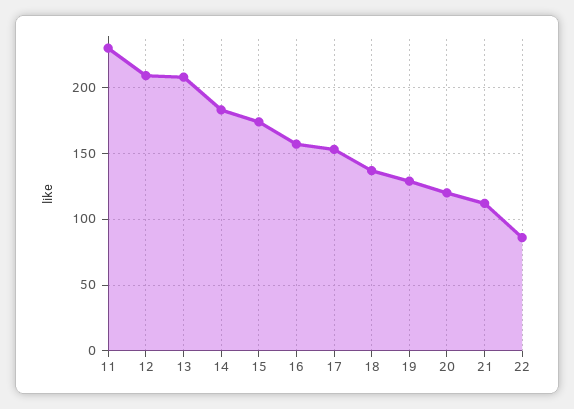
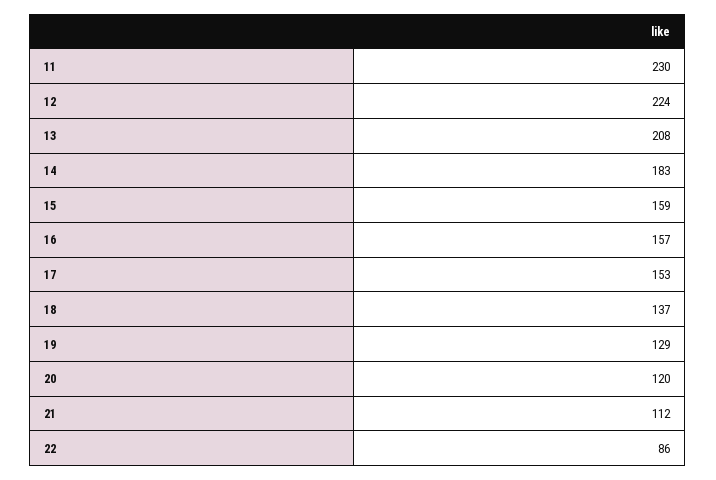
  {
    "11": 230,
-   "12": 210,
+   "12": 224,
    "13": 208,
    "14": 183,
-   "15": 175,
+   "15": 159,
    "16": 157,
    "17": 153,
    "18": 137,
    "19": 129,
    "20": 120,
    "21": 112,
    "22": 86
  }

